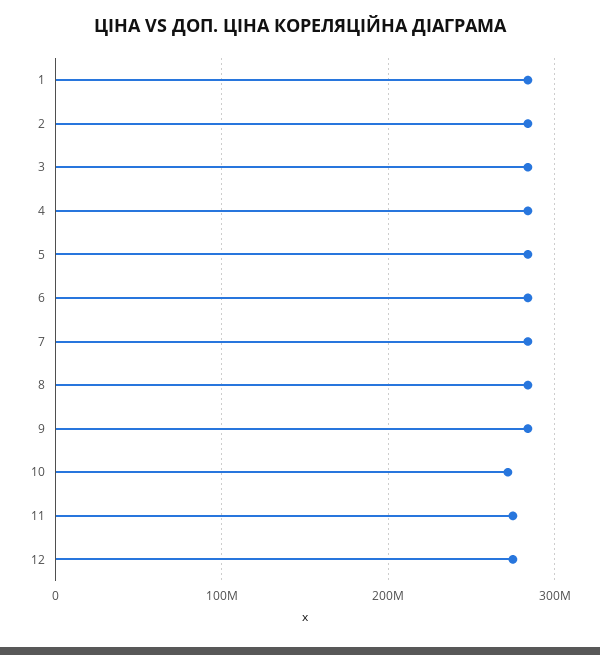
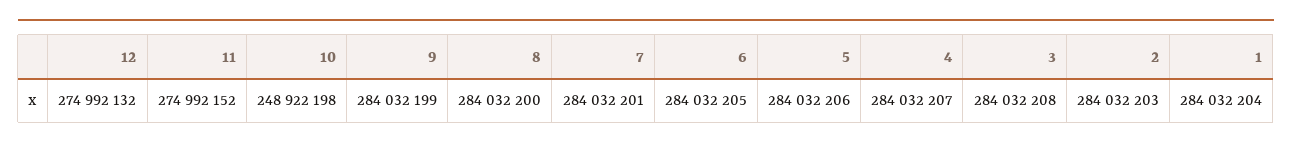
  {
    "1": 284032204,
    "2": 284032203,
    "3": 284032208,
    "4": 284032207,
    "5": 284032206,
    "6": 284032205,
    "7": 284032201,
    "8": 284032200,
    "9": 284032199,
-   "10": 270000000,
+   "10": 248922198,
    "11": 274992152,
    "12": 274992132
  }

